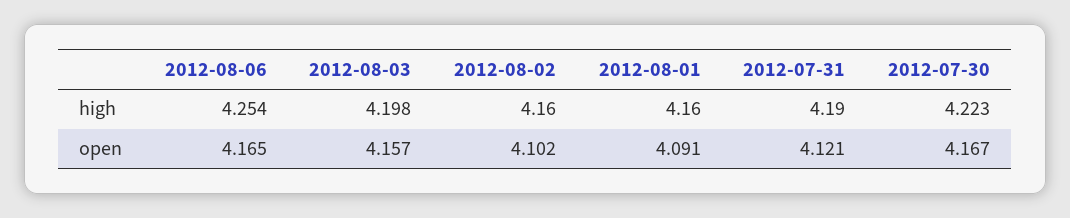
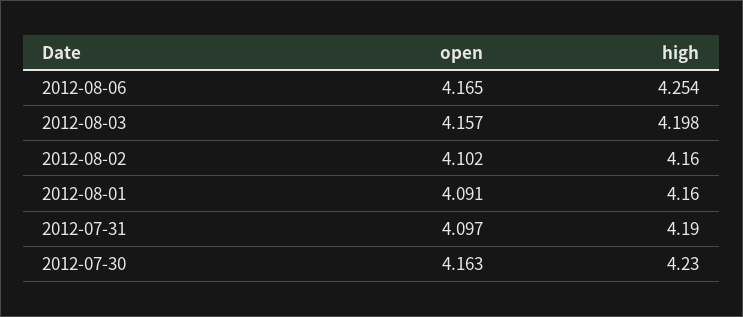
  {
    "2012-08-06": {
      "high": 4.254,
      "open": 4.165
    },
    "2012-08-03": {
      "high": 4.198,
      "open": 4.157
    },
    "2012-08-02": {
      "high": 4.16,
      "open": 4.102
    },
    "2012-08-01": {
      "high": 4.16,
      "open": 4.091
    },
    "2012-07-31": {
      "high": 4.19,
-     "open": 4.121
+     "open": 4.097
    },
    "2012-07-30": {
-     "high": 4.223,
+     "high": 4.23,
-     "open": 4.167
+     "open": 4.163
    }
  }

